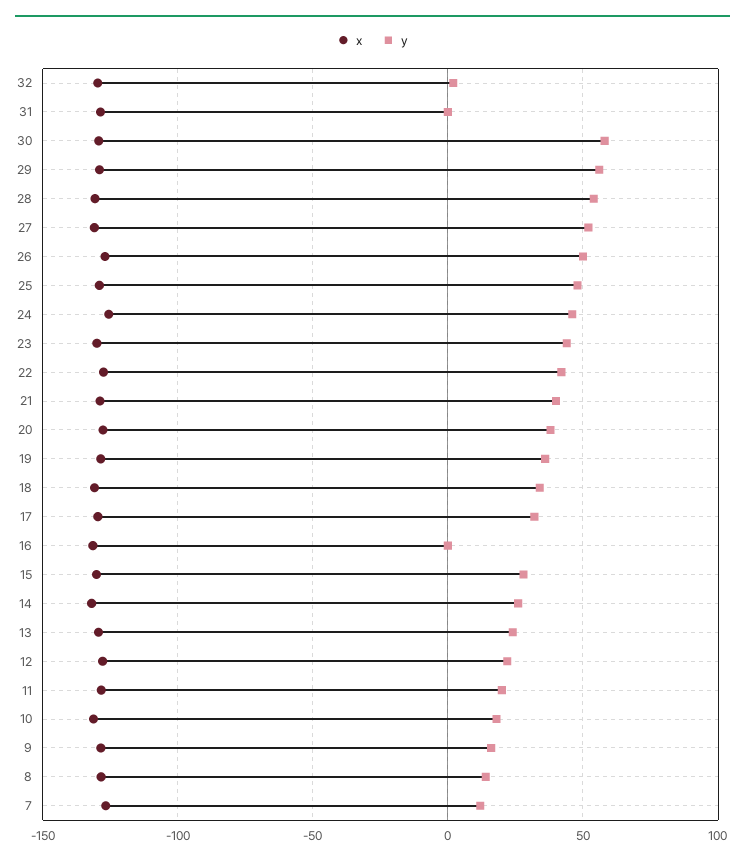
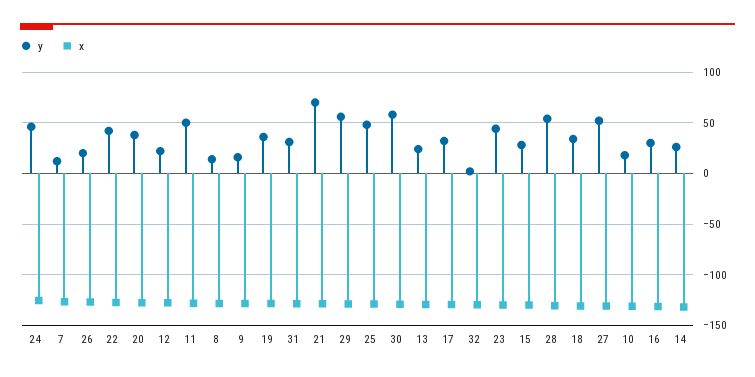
  {
    "x": {
      "32": -130,
      "31": -130,
      "30": -130,
      "29": -130,
      "28": -130,
      "27": -130,
      "26": -125,
      "25": -130,
      "24": -125,
      "23": -130,
      "22": -125,
      "21": -130,
      "20": -130,
      "19": -130,
      "18": -130,
      "17": -130,
      "16": -130,
      "15": -130,
      "14": -130,
      "13": -130,
      "12": -130,
      "11": -130,
      "10": -130,
      "9": -130,
      "8": -130,
      "7": -125
    },
    "y": {
      "32": 0,
-     "31": 0,
+     "31": 30,
      "30": 60,
      "29": 55,
      "28": 55,
      "27": 50,
-     "26": 50,
+     "26": 20,
      "25": 50,
      "24": 45,
      "23": 45,
      "22": 40,
-     "21": 40,
+     "21": 70,
      "20": 40,
      "19": 35,
      "18": 35,
      "17": 30,
-     "16": 0,
+     "16": 30,
      "15": 30,
      "14": 25,
      "13": 25,
      "12": 20,
-     "11": 20,
+     "11": 50,
      "10": 20,
      "9": 15,
      "8": 15,
      "7": 10
    }
  }

